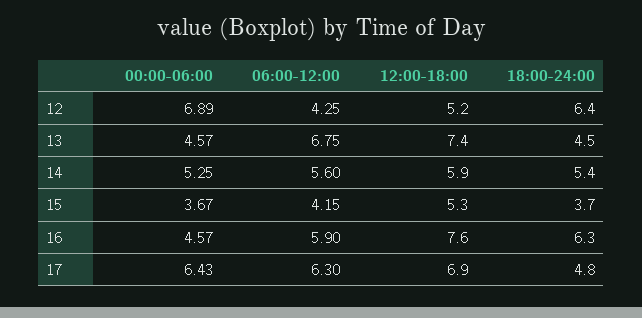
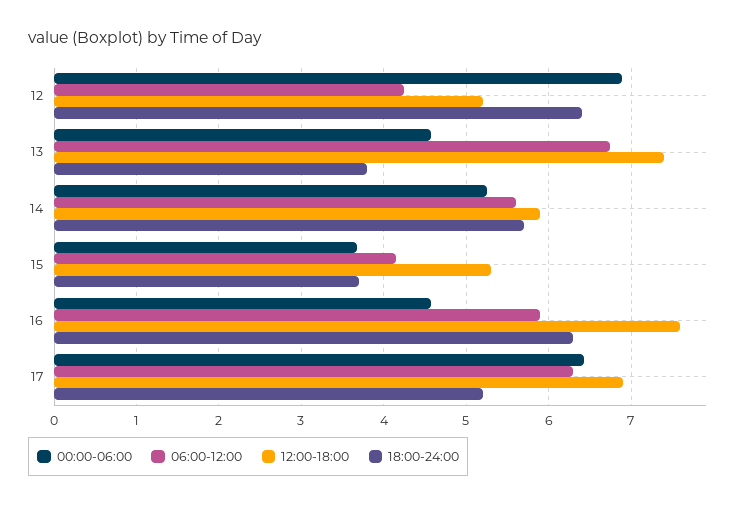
  {
    "00:00-06:00": {
      "12": 6.89,
      "13": 4.57,
      "14": 5.25,
      "15": 3.67,
      "16": 4.57,
      "17": 6.43
    },
    "06:00-12:00": {
      "12": 4.25,
      "13": 6.75,
      "14": 5.6,
      "15": 4.15,
      "16": 5.9,
      "17": 6.3
    },
    "12:00-18:00": {
      "12": 5.2,
      "13": 7.4,
      "14": 5.9,
      "15": 5.3,
      "16": 7.6,
      "17": 6.9
    },
    "18:00-24:00": {
      "12": 6.4,
-     "13": 4.5,
+     "13": 3.8,
-     "14": 5.4,
+     "14": 5.7,
      "15": 3.7,
      "16": 6.3,
-     "17": 4.8
+     "17": 5.2
    }
  }

